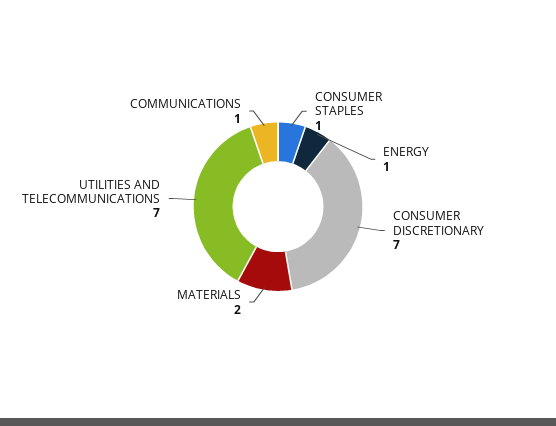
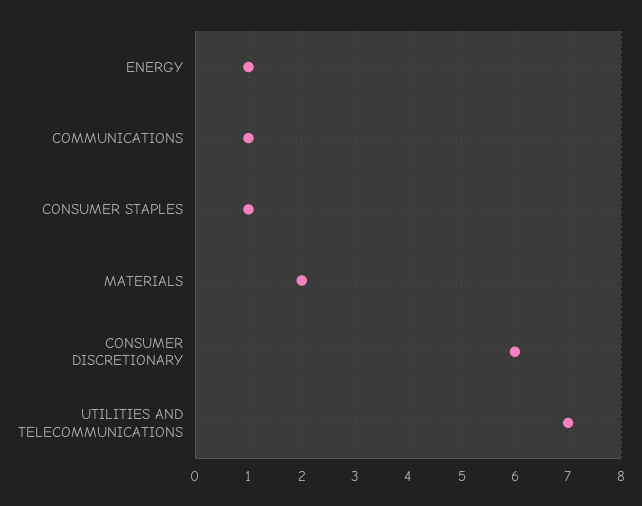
  {
    "CONSUMER STAPLES": 1,
    "ENERGY": 1,
-   "CONSUMER DISCRETIONARY": 7,
+   "CONSUMER DISCRETIONARY": 6,
    "MATERIALS": 2,
    "UTILITIES AND TELECOMMUNICATIONS": 7,
    "COMMUNICATIONS": 1
  }

